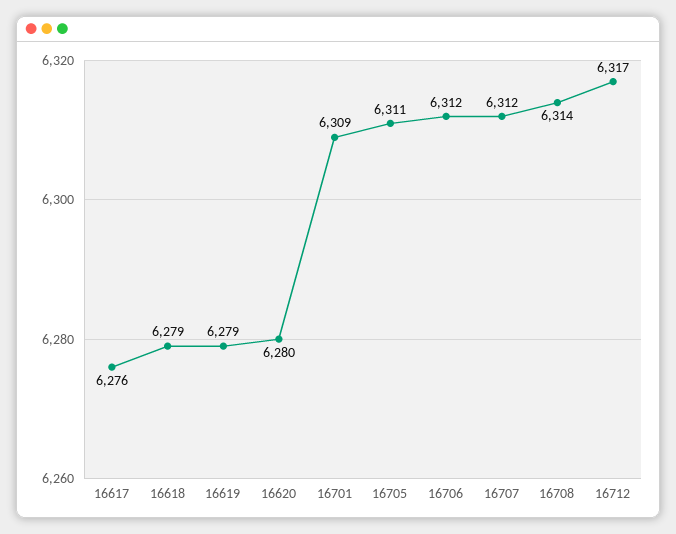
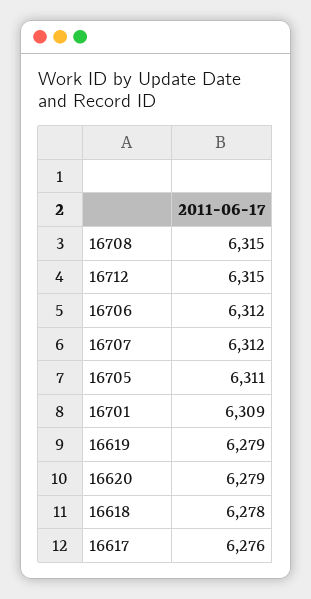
  {
    "16617": 6276,
-   "16618": 6279,
+   "16618": 6278,
    "16619": 6279,
-   "16620": 6280,
+   "16620": 6279,
    "16701": 6309,
    "16705": 6311,
    "16706": 6312,
    "16707": 6312,
-   "16708": 6314,
+   "16708": 6315,
-   "16712": 6317
+   "16712": 6315
  }

